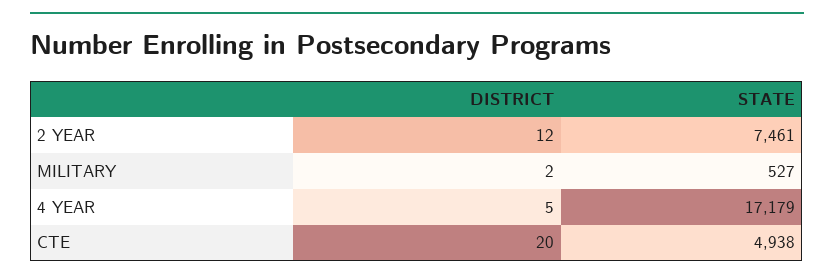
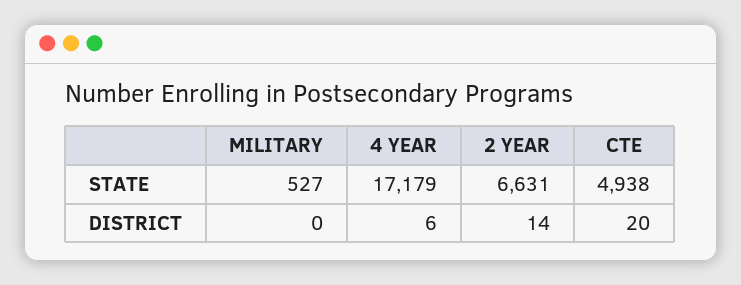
  {
    "DISTRICT": {
-     "2 YEAR": 12,
+     "2 YEAR": 14,
-     "MILITARY": 2,
+     "MILITARY": 0,
-     "4 YEAR": 5,
+     "4 YEAR": 6,
      "CTE": 20
    },
    "STATE": {
-     "2 YEAR": 7461,
+     "2 YEAR": 6631,
      "MILITARY": 527,
      "4 YEAR": 17179,
      "CTE": 4938
    }
  }

